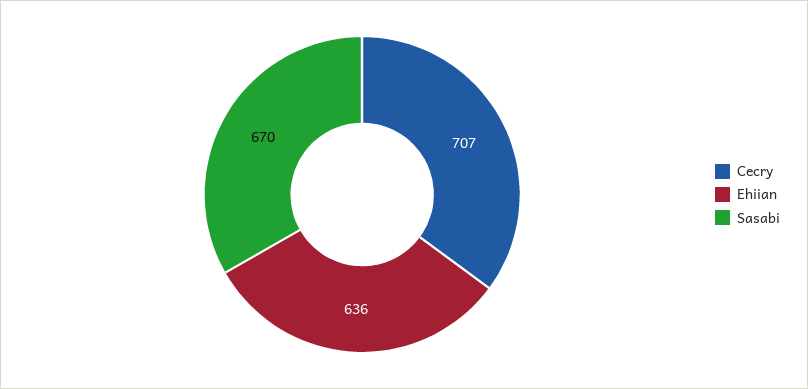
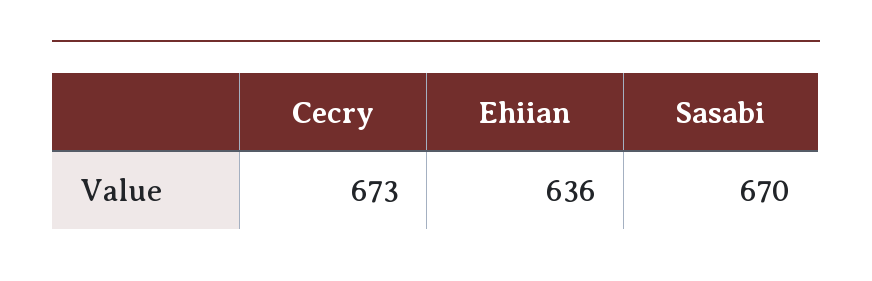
  {
-   "Cecry": 707,
+   "Cecry": 673,
    "Ehiian": 636,
    "Sasabi": 670
  }

